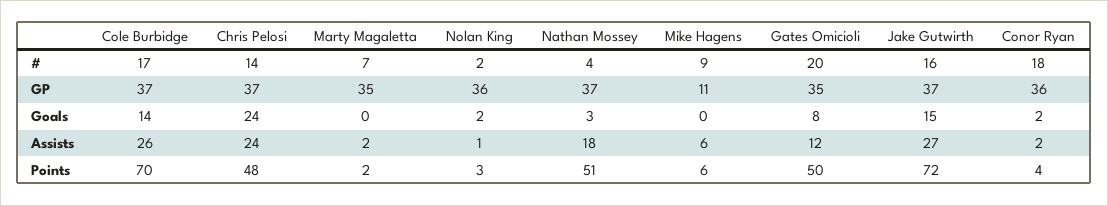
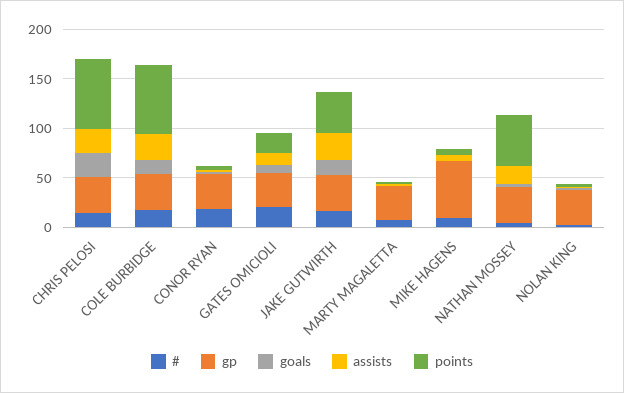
  {
    "#": {
      "Cole Burbidge": 17,
      "Chris Pelosi": 14,
      "Marty Magaletta": 7,
      "Nolan King": 2,
      "Nathan Mossey": 4,
      "Mike Hagens": 9,
      "Gates Omicioli": 20,
      "Jake Gutwirth": 16,
      "Conor Ryan": 18
    },
    "GP": {
      "Cole Burbidge": 37,
      "Chris Pelosi": 37,
      "Marty Magaletta": 35,
      "Nolan King": 36,
      "Nathan Mossey": 37,
-     "Mike Hagens": 11,
+     "Mike Hagens": 60,
      "Gates Omicioli": 35,
      "Jake Gutwirth": 37,
      "Conor Ryan": 36
    },
    "Goals": {
      "Cole Burbidge": 14,
      "Chris Pelosi": 24,
      "Marty Magaletta": 0,
      "Nolan King": 2,
      "Nathan Mossey": 3,
      "Mike Hagens": 0,
      "Gates Omicioli": 8,
      "Jake Gutwirth": 15,
      "Conor Ryan": 2
    },
    "Assists": {
      "Cole Burbidge": 26,
      "Chris Pelosi": 24,
      "Marty Magaletta": 2,
      "Nolan King": 1,
      "Nathan Mossey": 18,
      "Mike Hagens": 6,
      "Gates Omicioli": 12,
      "Jake Gutwirth": 27,
      "Conor Ryan": 2
    },
    "Points": {
      "Cole Burbidge": 70,
-     "Chris Pelosi": 48,
+     "Chris Pelosi": 70,
      "Marty Magaletta": 2,
      "Nolan King": 3,
      "Nathan Mossey": 51,
      "Mike Hagens": 6,
-     "Gates Omicioli": 50,
+     "Gates Omicioli": 20,
-     "Jake Gutwirth": 72,
+     "Jake Gutwirth": 40,
      "Conor Ryan": 4
    }
  }

